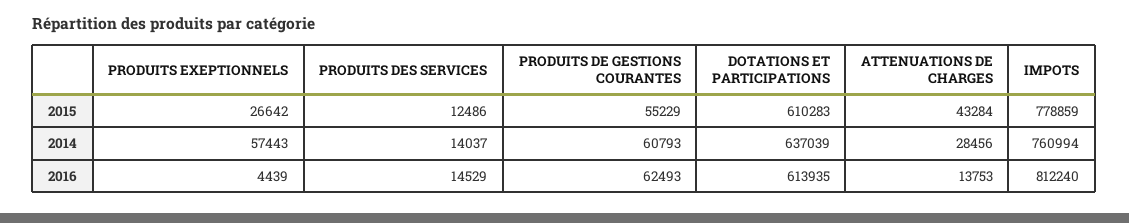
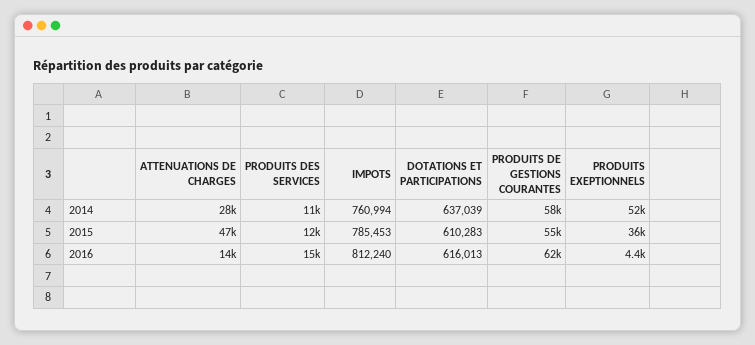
  {
    "PRODUITS EXEPTIONNELS": {
-     "2015": 26642,
+     "2015": 36000,
-     "2014": 57443,
+     "2014": 52000,
      "2016": 4439
    },
    "PRODUITS DES SERVICES": {
      "2015": 12486,
-     "2014": 14037,
+     "2014": 11000,
      "2016": 14529
    },
    "PRODUITS DE GESTIONS COURANTES": {
      "2015": 55229,
-     "2014": 60793,
+     "2014": 58000,
      "2016": 62493
    },
    "DOTATIONS ET PARTICIPATIONS": {
      "2015": 610283,
      "2014": 637039,
-     "2016": 613935
+     "2016": 616013
    },
    "ATTENUATIONS DE CHARGES": {
-     "2015": 43284,
+     "2015": 47000,
      "2014": 28456,
      "2016": 13753
    },
    "IMPOTS": {
-     "2015": 778859,
+     "2015": 785453,
      "2014": 760994,
      "2016": 812240
    }
  }

